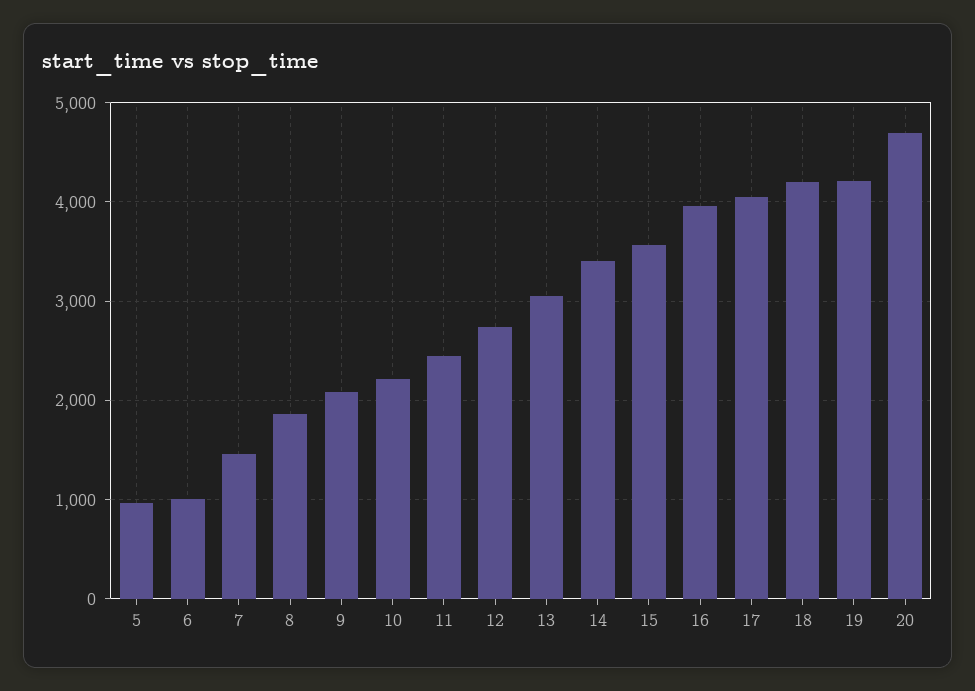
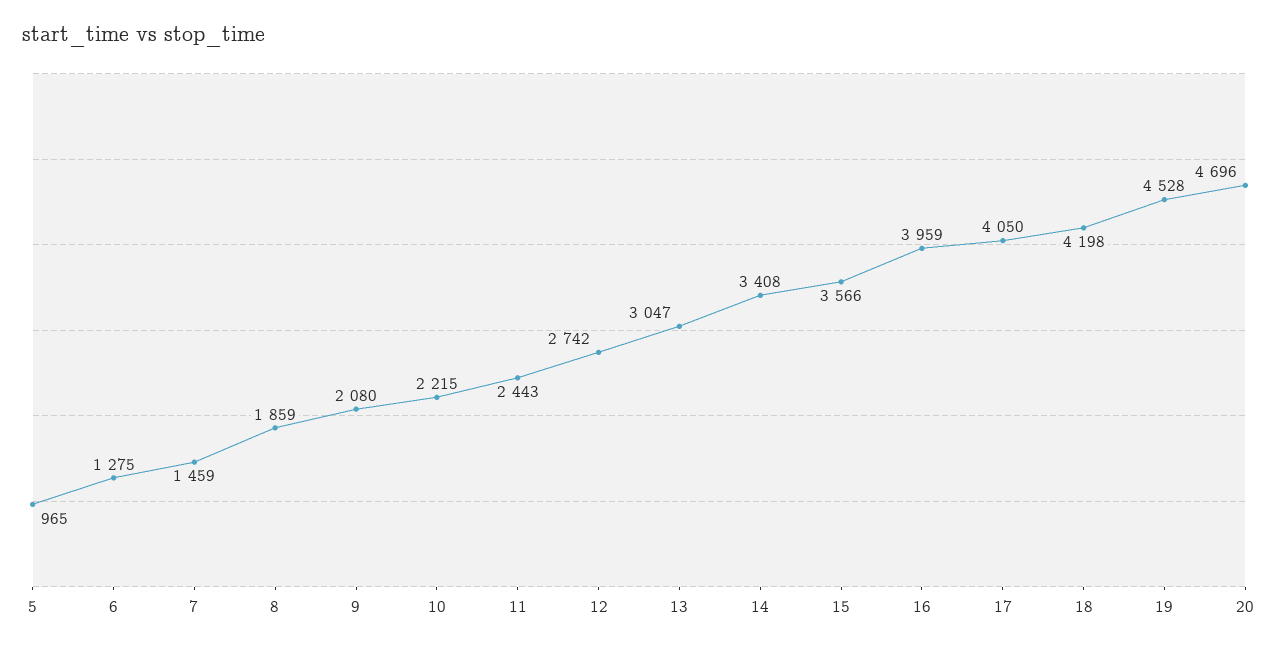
  {
    "5": 965,
-   "6": 1000,
+   "6": 1275,
    "7": 1459,
    "8": 1859,
    "9": 2080,
    "10": 2215,
    "11": 2443,
    "12": 2742,
    "13": 3047,
    "14": 3408,
    "15": 3566,
    "16": 3959,
    "17": 4050,
    "18": 4198,
-   "19": 4200,
+   "19": 4528,
    "20": 4696
  }

